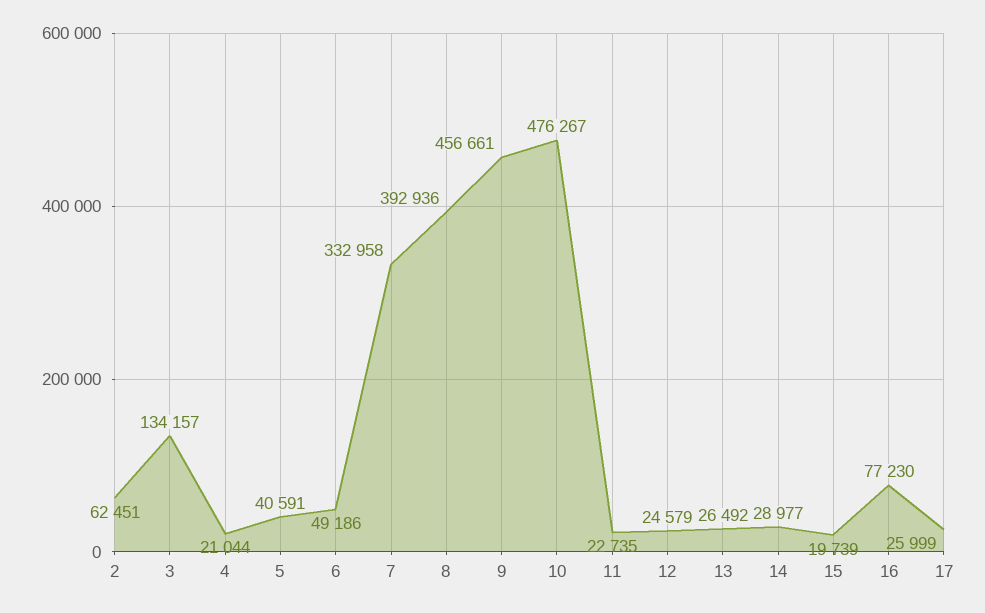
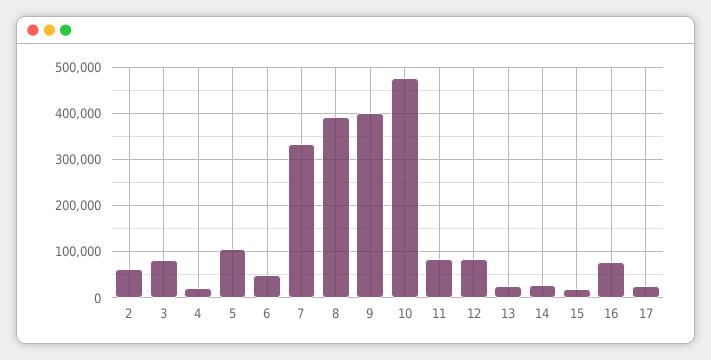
  {
    "2": 62451,
-   "3": 134157,
+   "3": 80000,
    "4": 21044,
-   "5": 40591,
+   "5": 100000,
    "6": 49186,
    "7": 332958,
    "8": 392936,
-   "9": 456661,
+   "9": 400000,
    "10": 476267,
-   "11": 22735,
+   "11": 80000,
-   "12": 24579,
+   "12": 80000,
    "13": 26492,
    "14": 28977,
    "15": 19739,
    "16": 77230,
    "17": 25999
  }

